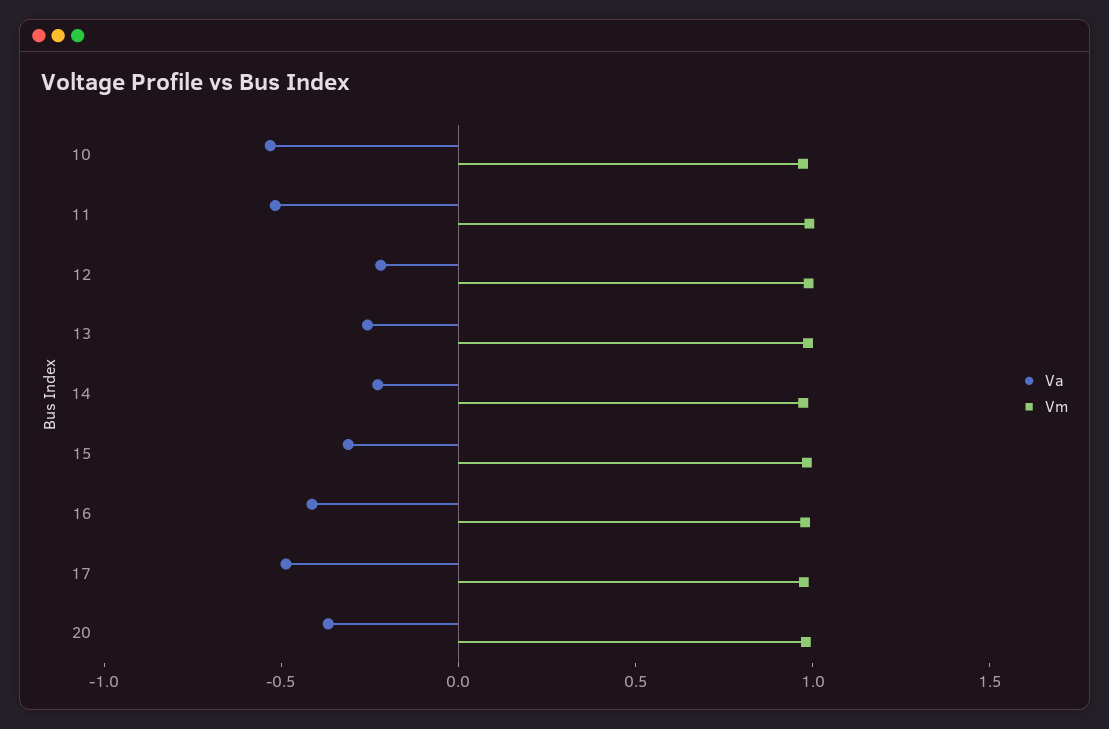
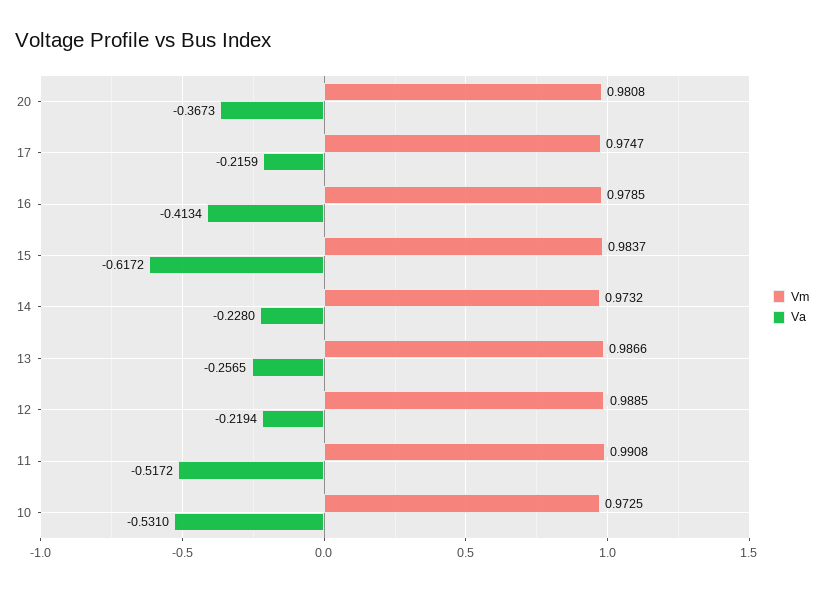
  {
    "Va": {
      "10": -0.531,
      "11": -0.5172,
      "12": -0.2194,
      "13": -0.2565,
      "14": -0.228,
-     "15": -0.3,
+     "15": -0.6172,
      "16": -0.4134,
-     "17": -0.5,
+     "17": -0.2159,
      "20": -0.3673
    },
    "Vm": {
      "10": 0.9725,
      "11": 0.9908,
      "12": 0.9885,
      "13": 0.9866,
      "14": 0.9732,
      "15": 0.9837,
      "16": 0.9785,
      "17": 0.9747,
      "20": 0.9808
    }
  }

